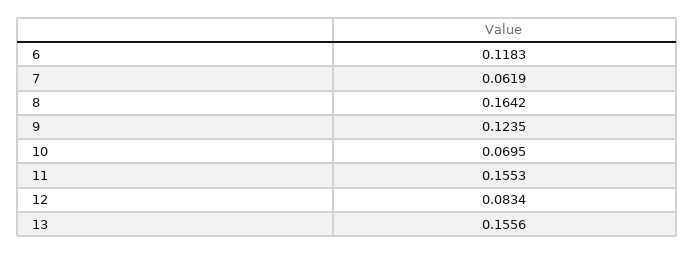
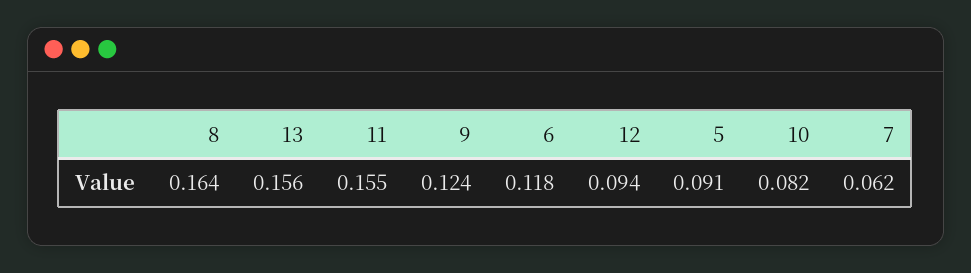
  {
    "6": 0.1183,
    "7": 0.0619,
    "8": 0.1642,
    "9": 0.1235,
-   "10": 0.0695,
+   "10": 0.082,
    "11": 0.1553,
-   "12": 0.0834,
+   "12": 0.094,
-   "13": 0.1556
+   "13": 0.1556,
+   "5": 0.091
  }

